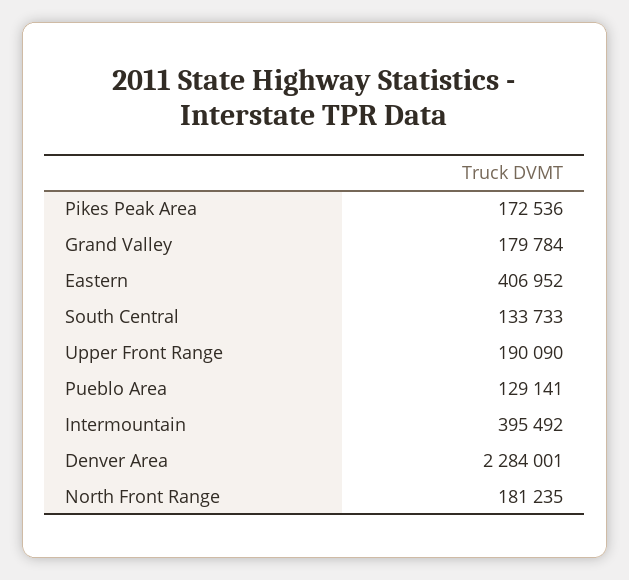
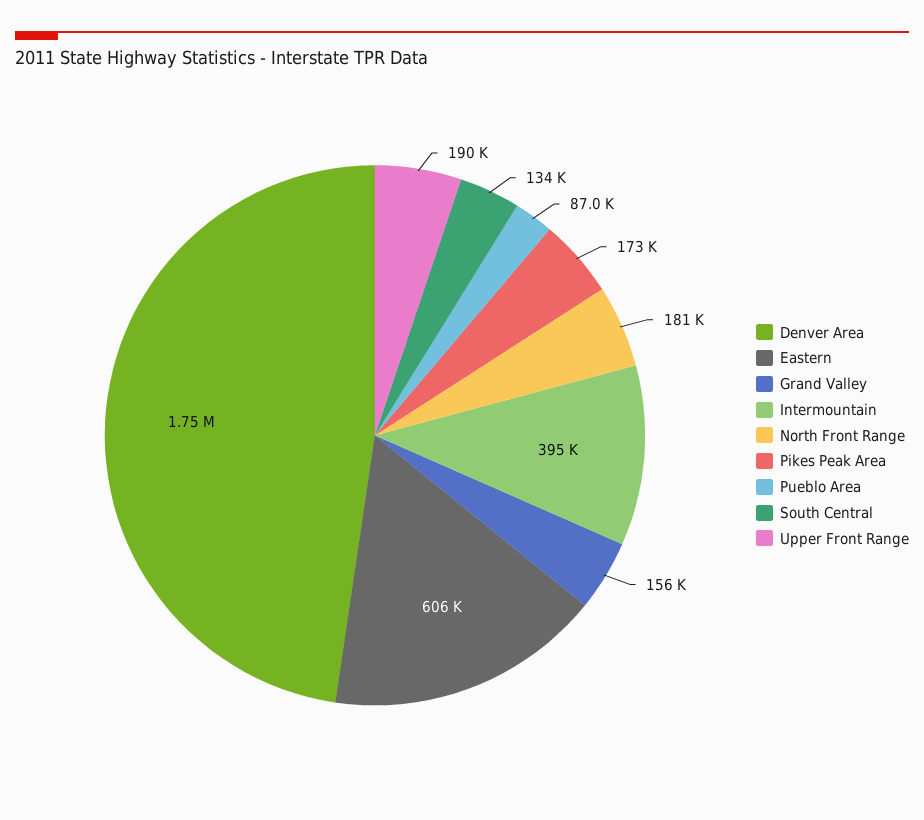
  {
    "Pikes Peak Area": 172536,
-   "Grand Valley": 179784,
+   "Grand Valley": 156000,
-   "Eastern": 406952,
+   "Eastern": 606000,
    "South Central": 133733,
    "Upper Front Range": 190090,
-   "Pueblo Area": 129141,
+   "Pueblo Area": 87000,
    "Intermountain": 395492,
-   "Denver Area": 2284001,
+   "Denver Area": 1750000,
    "North Front Range": 181235
  }

